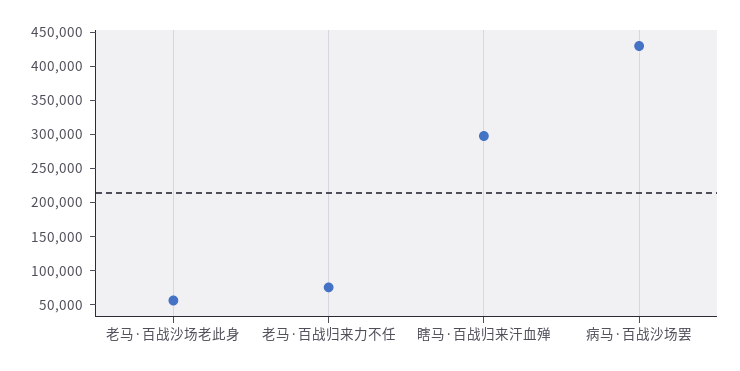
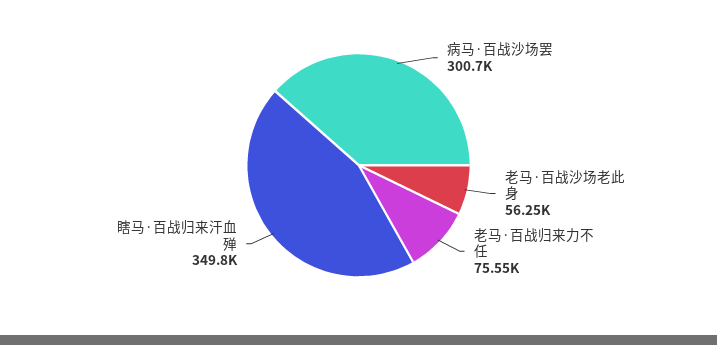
  {
    "老马·百战沙场老此身": 56250,
    "老马·百战归来力不任": 75550,
-   "瞎马·百战归来汗血殚": 300000,
+   "瞎马·百战归来汗血殚": 349800,
-   "病马·百战沙场罢": 425000
+   "病马·百战沙场罢": 300700
  }

